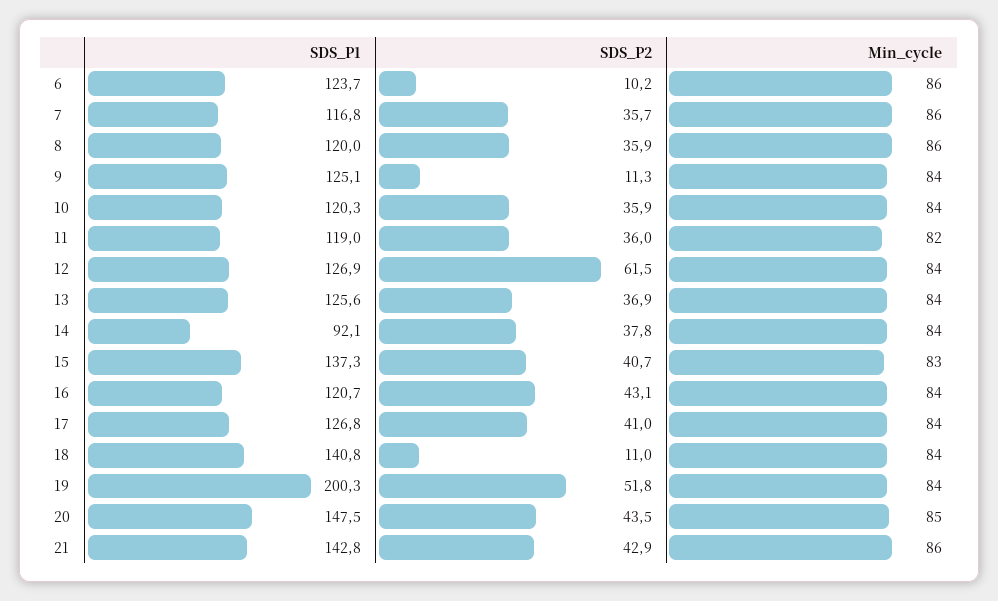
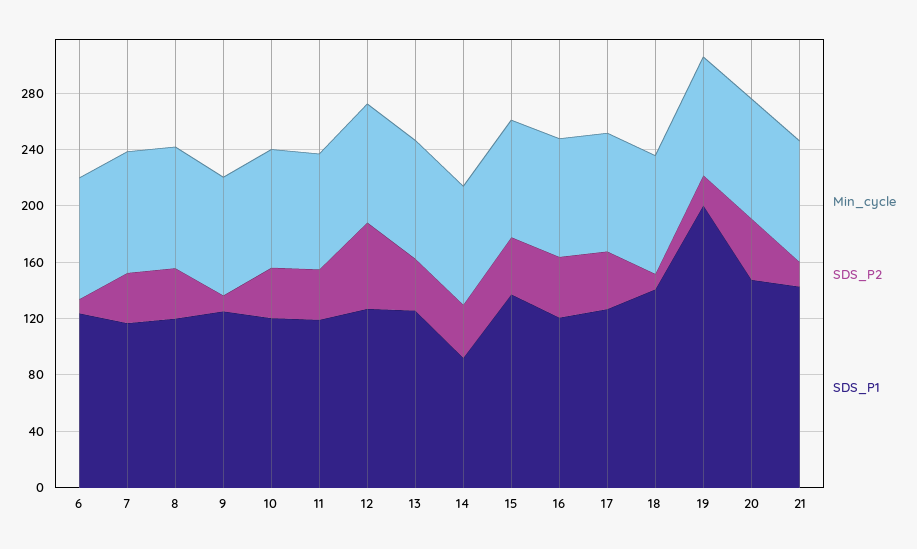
  {
    "SDS_P1": {
      "6": 123.7,
      "7": 116.8,
      "8": 120,
      "9": 125.1,
      "10": 120.3,
      "11": 119,
      "12": 126.9,
      "13": 125.6,
      "14": 92.1,
      "15": 137.3,
      "16": 120.7,
      "17": 126.8,
      "18": 140.8,
      "19": 200.3,
      "20": 147.5,
      "21": 142.8
    },
    "SDS_P2": {
      "6": 10.2,
      "7": 35.7,
      "8": 35.9,
      "9": 11.3,
      "10": 35.9,
      "11": 36,
      "12": 61.5,
      "13": 36.9,
      "14": 37.8,
      "15": 40.7,
      "16": 43.1,
      "17": 41,
      "18": 11,
-     "19": 51.8,
+     "19": 20,
      "20": 43.5,
-     "21": 42.9
+     "21": 20
    },
    "Min_cycle": {
      "6": 86,
      "7": 86,
      "8": 86,
      "9": 84,
      "10": 84,
      "11": 82,
      "12": 84,
      "13": 84,
      "14": 84,
      "15": 83,
      "16": 84,
      "17": 84,
      "18": 84,
      "19": 84,
      "20": 85,
      "21": 86
    }
  }

